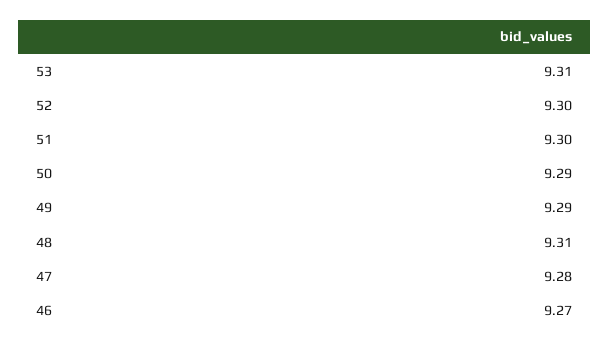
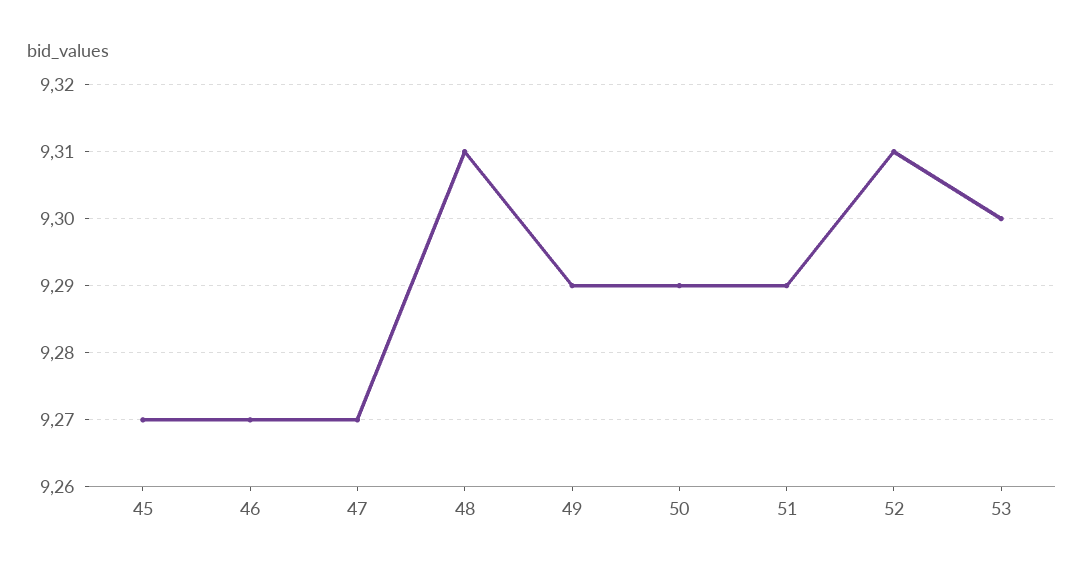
  {
-   "53": 9.31,
+   "53": 9.3,
-   "52": 9.3,
+   "52": 9.31,
-   "51": 9.3,
+   "51": 9.29,
    "50": 9.29,
    "49": 9.29,
    "48": 9.31,
-   "47": 9.28,
+   "47": 9.27,
-   "46": 9.27
+   "46": 9.27,
+   "45": 9.27
  }

